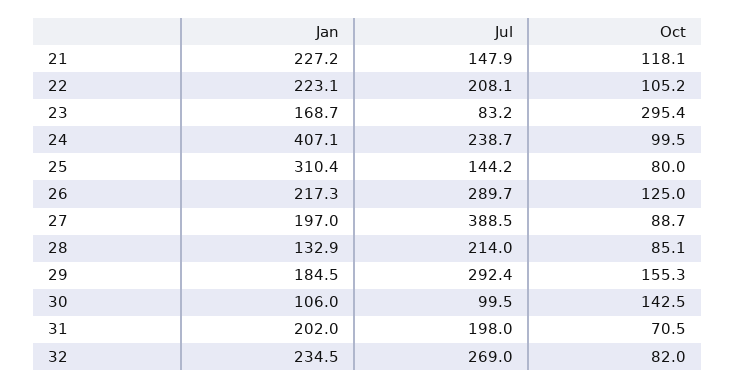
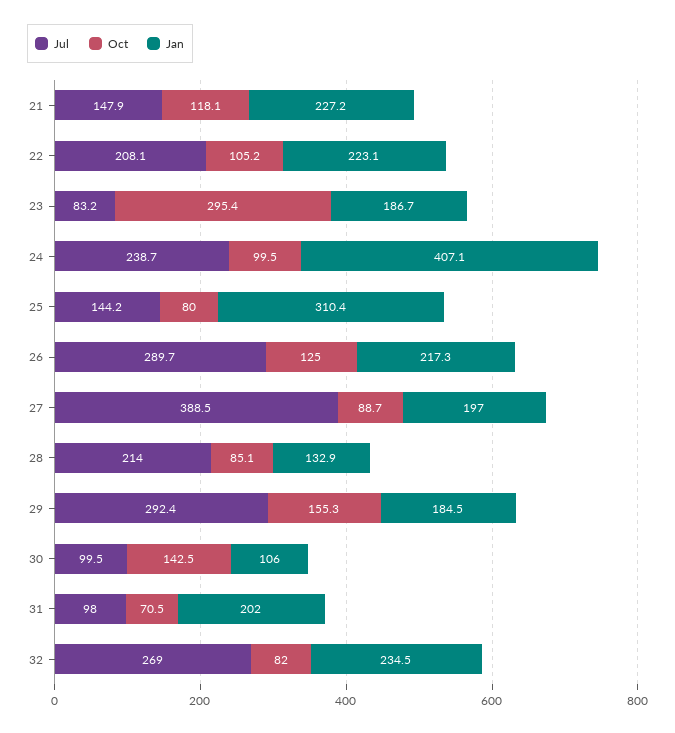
  {
    "Jan": {
      "21": 227.2,
      "22": 223.1,
-     "23": 168.7,
+     "23": 186.7,
      "24": 407.1,
      "25": 310.4,
      "26": 217.3,
      "27": 197,
      "28": 132.9,
      "29": 184.5,
      "30": 106,
      "31": 202,
      "32": 234.5
    },
    "Jul": {
      "21": 147.9,
      "22": 208.1,
      "23": 83.2,
      "24": 238.7,
      "25": 144.2,
      "26": 289.7,
      "27": 388.5,
      "28": 214,
      "29": 292.4,
      "30": 99.5,
-     "31": 198,
+     "31": 98,
      "32": 269
    },
    "Oct": {
      "21": 118.1,
      "22": 105.2,
      "23": 295.4,
      "24": 99.5,
      "25": 80,
      "26": 125,
      "27": 88.7,
      "28": 85.1,
      "29": 155.3,
      "30": 142.5,
      "31": 70.5,
      "32": 82
    }
  }

